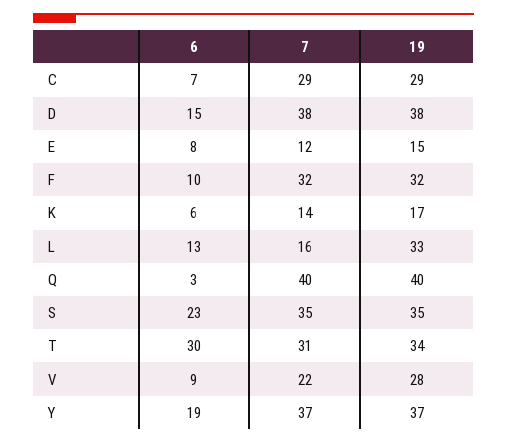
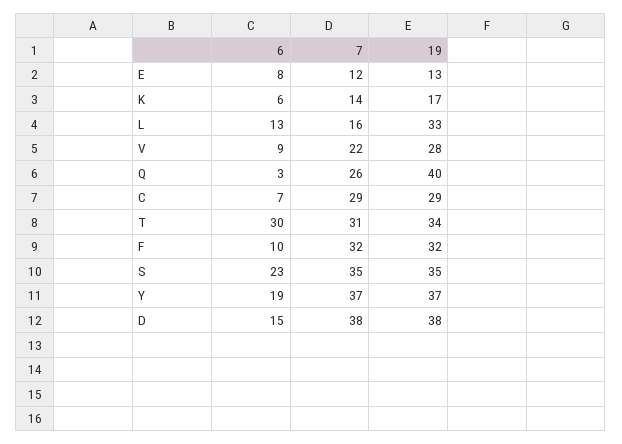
  {
    "6": {
      "C": 7,
      "D": 15,
      "E": 8,
      "F": 10,
      "K": 6,
      "L": 13,
      "Q": 3,
      "S": 23,
      "T": 30,
      "V": 9,
      "Y": 19
    },
    "7": {
      "C": 29,
      "D": 38,
      "E": 12,
      "F": 32,
      "K": 14,
      "L": 16,
-     "Q": 40,
+     "Q": 26,
      "S": 35,
      "T": 31,
      "V": 22,
      "Y": 37
    },
    "19": {
      "C": 29,
      "D": 38,
-     "E": 15,
+     "E": 13,
      "F": 32,
      "K": 17,
      "L": 33,
      "Q": 40,
      "S": 35,
      "T": 34,
      "V": 28,
      "Y": 37
    }
  }

